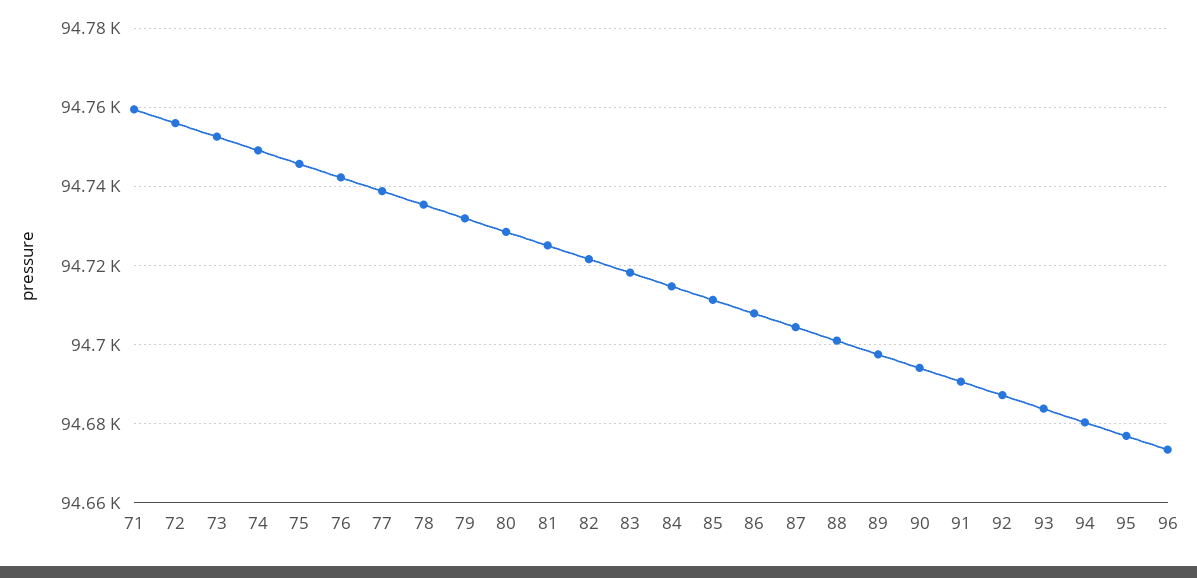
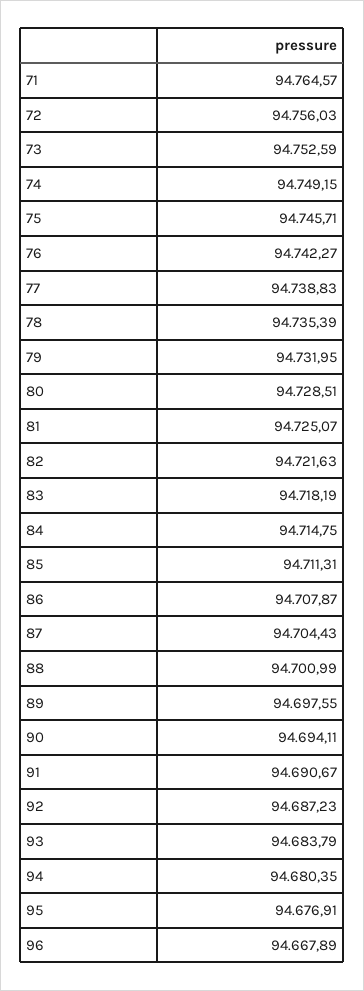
  {
-   "71": 94760,
+   "71": 94764.57,
    "72": 94756.03,
    "73": 94752.59,
    "74": 94749.15,
    "75": 94745.71,
    "76": 94742.27,
    "77": 94738.83,
    "78": 94735.39,
    "79": 94731.95,
    "80": 94728.51,
    "81": 94725.07,
    "82": 94721.63,
    "83": 94718.19,
    "84": 94714.75,
    "85": 94711.31,
    "86": 94707.87,
    "87": 94704.43,
    "88": 94700.99,
    "89": 94697.55,
    "90": 94694.11,
    "91": 94690.67,
    "92": 94687.23,
    "93": 94683.79,
    "94": 94680.35,
    "95": 94676.91,
-   "96": 94674
+   "96": 94667.89
  }

